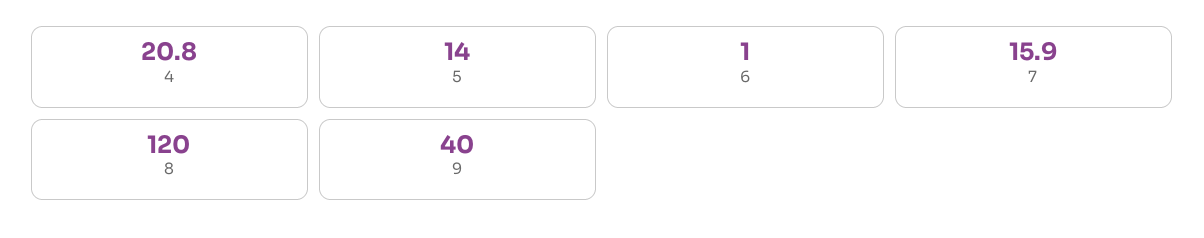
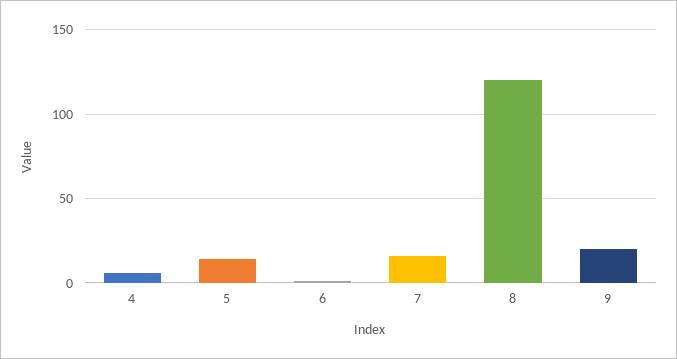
  {
-   "4": 20.8,
+   "4": 5,
    "5": 14,
    "6": 1,
    "7": 15.9,
    "8": 120,
-   "9": 40
+   "9": 20
  }

